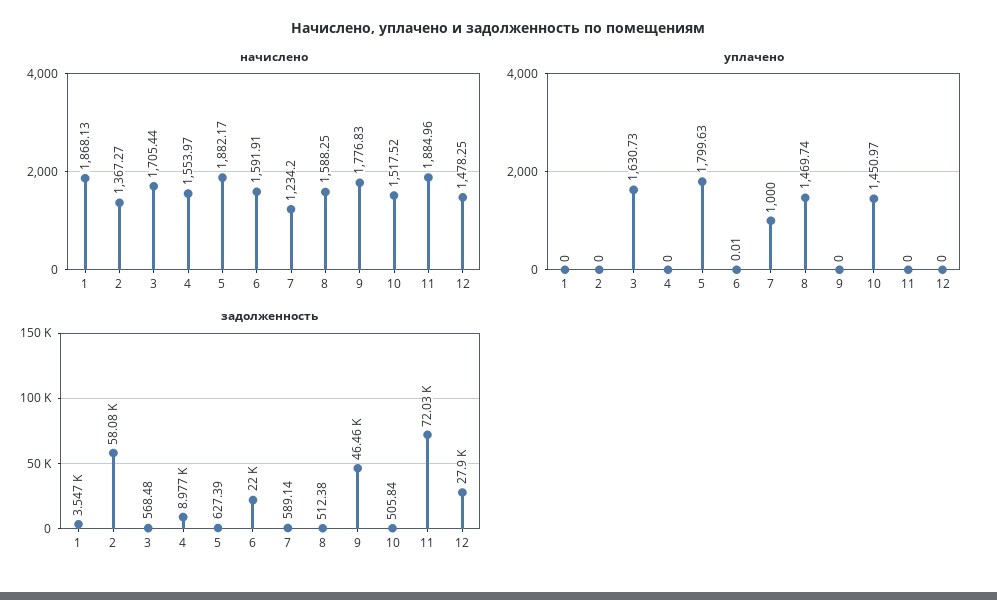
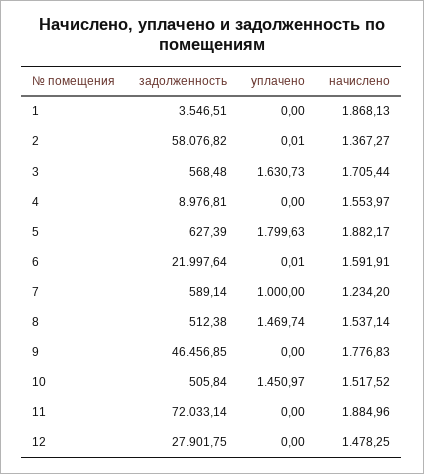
  {
    "начислено": {
      "1": 1868.13,
      "2": 1367.27,
      "3": 1705.44,
      "4": 1553.97,
      "5": 1882.17,
      "6": 1591.91,
      "7": 1234.2,
-     "8": 1588.25,
+     "8": 1537.14,
      "9": 1776.83,
      "10": 1517.52,
      "11": 1884.96,
      "12": 1478.25
    },
    "уплачено": {
      "1": 0,
-     "2": 0,
+     "2": 0.01,
      "3": 1630.73,
      "4": 0,
      "5": 1799.63,
      "6": 0.01,
      "7": 1000,
      "8": 1469.74,
      "9": 0,
      "10": 1450.97,
      "11": 0,
      "12": 0
    },
    "задолженность": {
      "1": 3546.51,
      "2": 58076.82,
      "3": 568.48,
      "4": 8976.81,
      "5": 627.39,
      "6": 21997.64,
      "7": 589.14,
      "8": 512.38,
      "9": 46456.85,
      "10": 505.84,
      "11": 72033.14,
      "12": 27901.75
    }
  }

